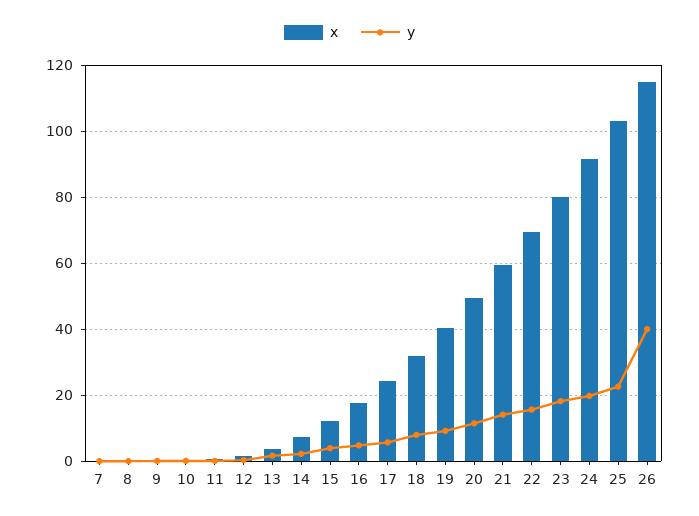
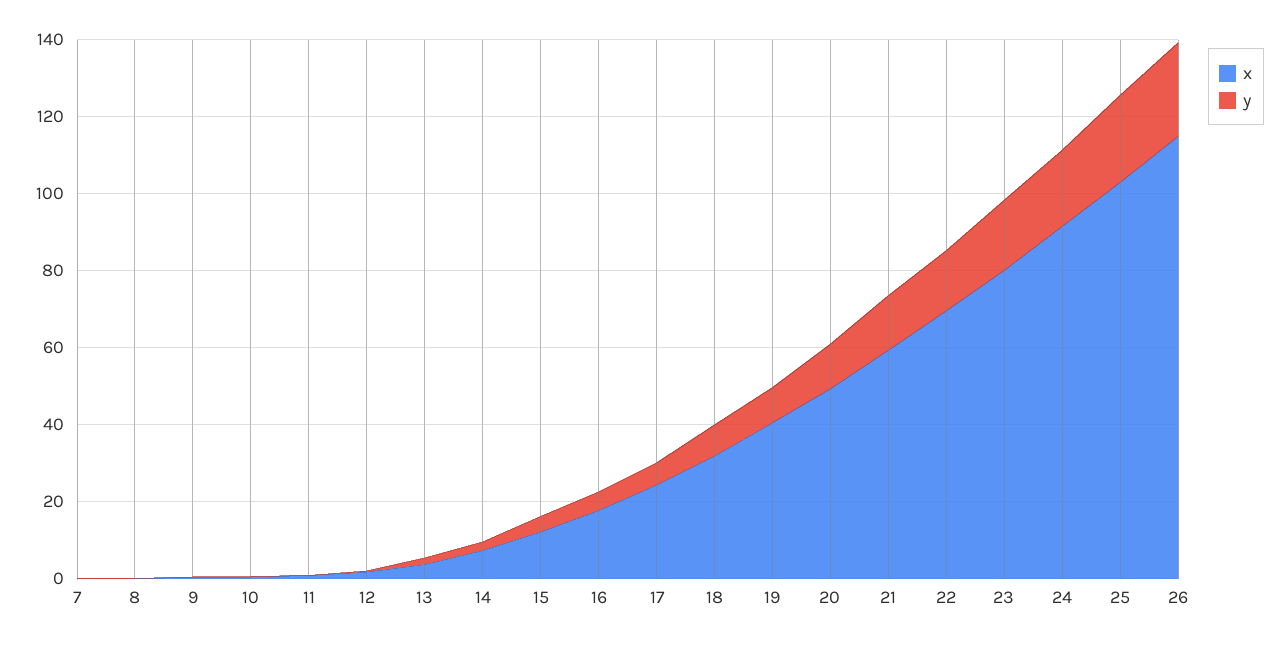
  {
    "x": {
      "7": 0,
      "8": 0,
      "9": 0,
      "10": 0,
      "11": 0,
      "12": 2,
      "13": 4,
      "14": 8,
      "15": 12,
      "16": 18,
      "17": 24,
      "18": 32,
      "19": 40,
      "20": 50,
      "21": 60,
      "22": 70,
      "23": 80,
      "24": 92,
      "25": 102,
      "26": 114
    },
    "y": {
      "7": 0,
      "8": 0,
      "9": 0,
      "10": 0,
      "11": 0,
      "12": 0,
      "13": 2,
      "14": 2,
      "15": 4,
      "16": 4,
      "17": 6,
      "18": 8,
      "19": 10,
      "20": 12,
      "21": 14,
      "22": 16,
      "23": 18,
      "24": 20,
      "25": 22,
-     "26": 40
+     "26": 25
    }
  }

